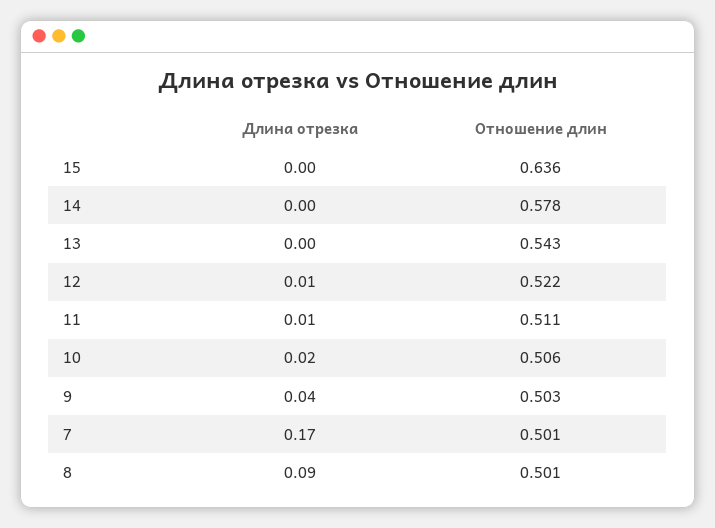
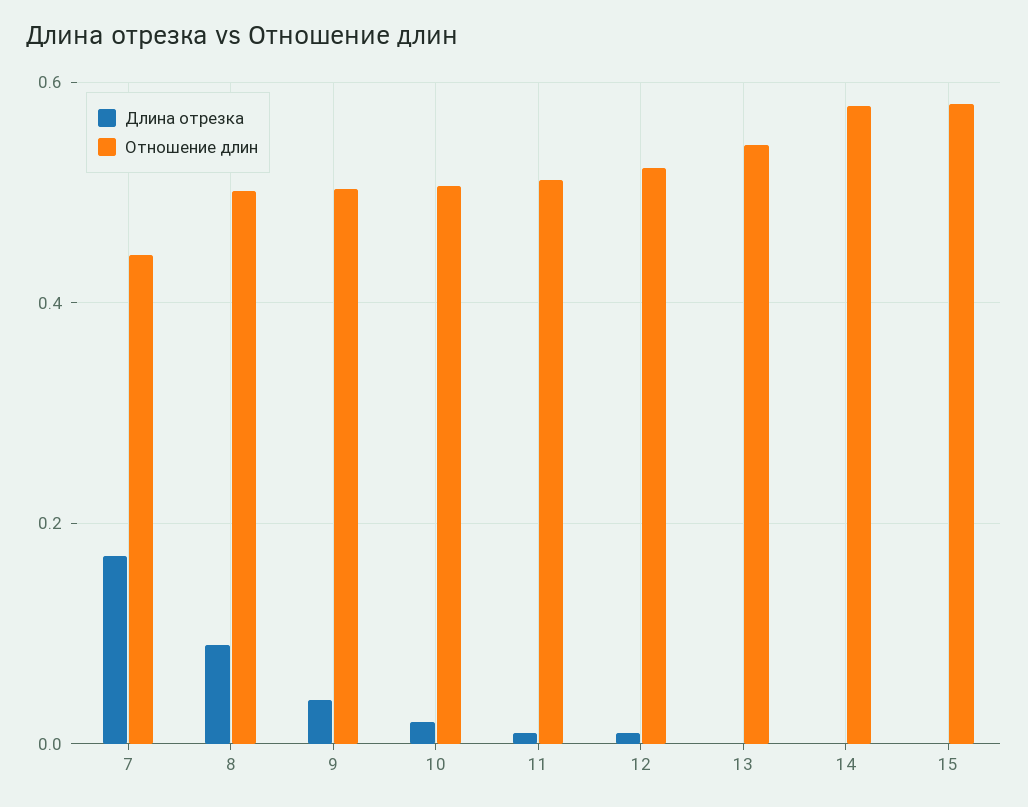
  {
    "Длина отрезка": {
      "15": 0,
      "14": 0,
      "13": 0,
      "12": 0.01,
      "11": 0.01,
      "10": 0.02,
      "9": 0.04,
      "7": 0.17,
      "8": 0.09
    },
    "Отношение длин": {
-     "15": 0.636,
+     "15": 0.58,
      "14": 0.578,
      "13": 0.543,
      "12": 0.522,
      "11": 0.511,
      "10": 0.506,
      "9": 0.503,
-     "7": 0.501,
+     "7": 0.44,
      "8": 0.501
    }
  }

